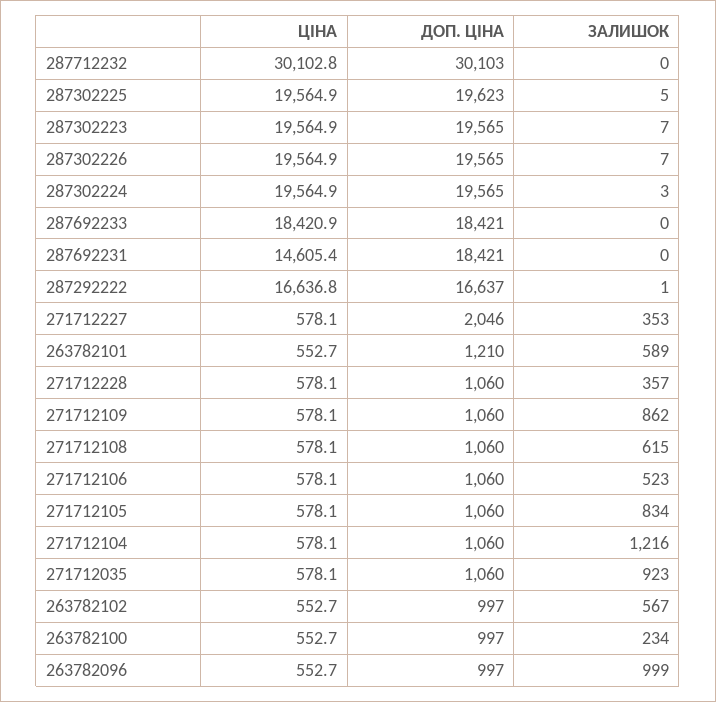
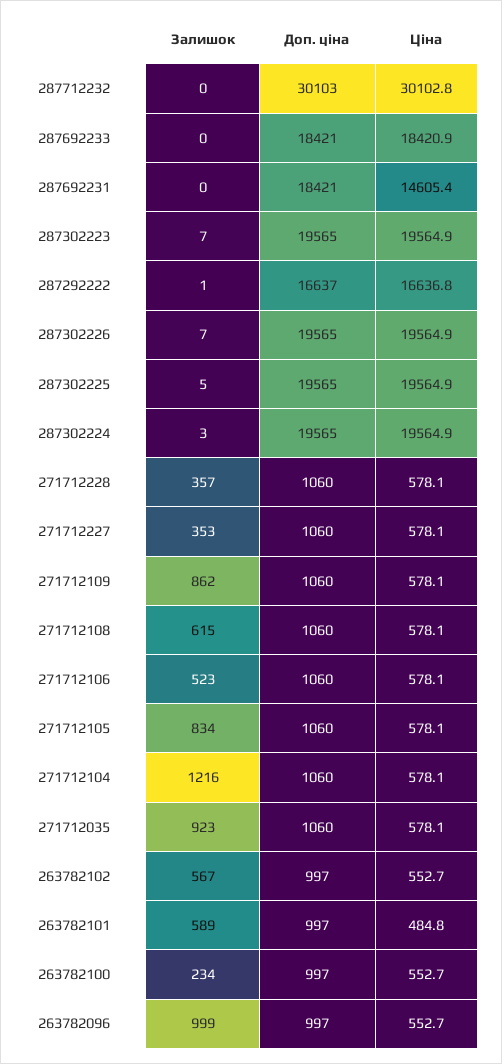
  {
    "ЦІНА": {
      "287712232": 30102.8,
      "287302225": 19564.9,
      "287302223": 19564.9,
      "287302226": 19564.9,
      "287302224": 19564.9,
      "287692233": 18420.9,
      "287692231": 14605.4,
      "287292222": 16636.8,
      "271712227": 578.1,
-     "263782101": 552.7,
+     "263782101": 484.8,
      "271712228": 578.1,
      "271712109": 578.1,
      "271712108": 578.1,
      "271712106": 578.1,
      "271712105": 578.1,
      "271712104": 578.1,
      "271712035": 578.1,
      "263782102": 552.7,
      "263782100": 552.7,
      "263782096": 552.7
    },
    "ДОП. ЦІНА": {
      "287712232": 30103,
-     "287302225": 19623,
+     "287302225": 19565,
      "287302223": 19565,
      "287302226": 19565,
      "287302224": 19565,
      "287692233": 18421,
      "287692231": 18421,
      "287292222": 16637,
-     "271712227": 2046,
+     "271712227": 1060,
-     "263782101": 1210,
+     "263782101": 997,
      "271712228": 1060,
      "271712109": 1060,
      "271712108": 1060,
      "271712106": 1060,
      "271712105": 1060,
      "271712104": 1060,
      "271712035": 1060,
      "263782102": 997,
      "263782100": 997,
      "263782096": 997
    },
    "ЗАЛИШОК": {
      "287712232": 0,
      "287302225": 5,
      "287302223": 7,
      "287302226": 7,
      "287302224": 3,
      "287692233": 0,
      "287692231": 0,
      "287292222": 1,
      "271712227": 353,
      "263782101": 589,
      "271712228": 357,
      "271712109": 862,
      "271712108": 615,
      "271712106": 523,
      "271712105": 834,
      "271712104": 1216,
      "271712035": 923,
      "263782102": 567,
      "263782100": 234,
      "263782096": 999
    }
  }

